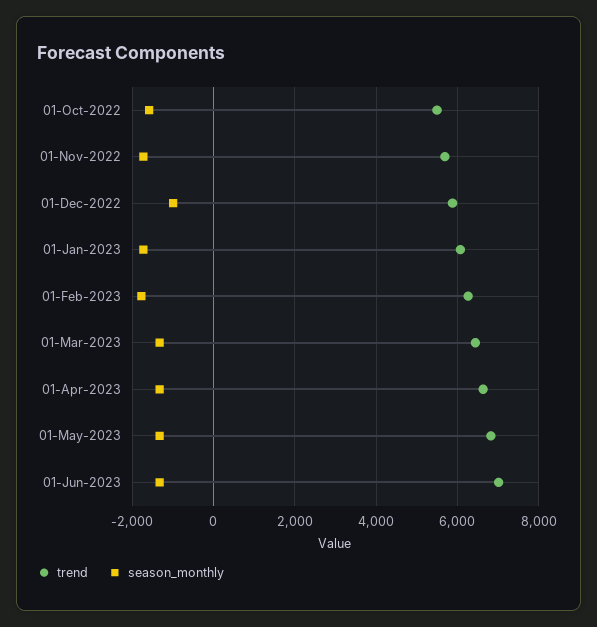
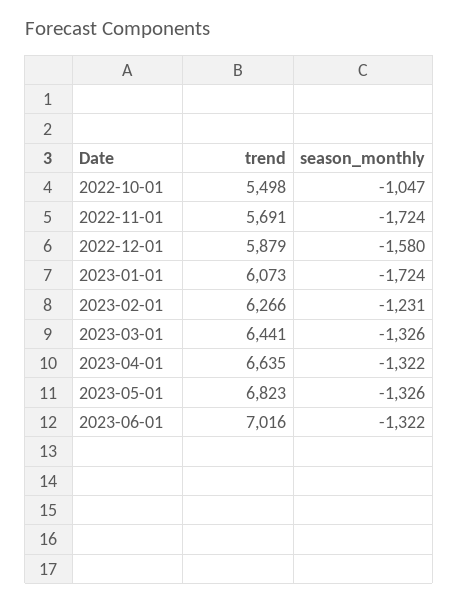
  {
    "trend": {
      "01-Oct-2022": 5498,
      "01-Nov-2022": 5691,
      "01-Dec-2022": 5879,
      "01-Jan-2023": 6073,
      "01-Feb-2023": 6266,
      "01-Mar-2023": 6441,
      "01-Apr-2023": 6635,
      "01-May-2023": 6823,
      "01-Jun-2023": 7016
    },
    "season_monthly": {
-     "01-Oct-2022": -1600,
+     "01-Oct-2022": -1047,
      "01-Nov-2022": -1724,
-     "01-Dec-2022": -1000,
+     "01-Dec-2022": -1580,
      "01-Jan-2023": -1724,
-     "01-Feb-2023": -1800,
+     "01-Feb-2023": -1231,
      "01-Mar-2023": -1326,
      "01-Apr-2023": -1322,
      "01-May-2023": -1326,
      "01-Jun-2023": -1322
    }
  }

